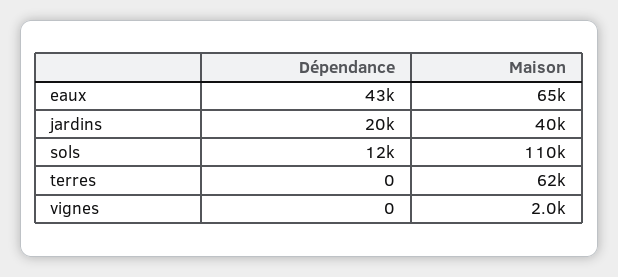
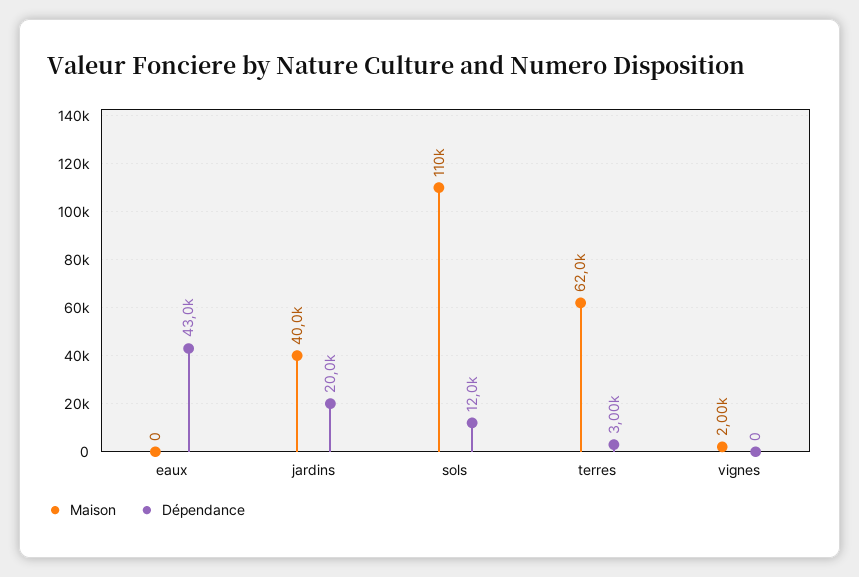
  {
    "Dépendance": {
      "eaux": 43000,
      "jardins": 20000,
      "sols": 12000,
-     "terres": 0,
+     "terres": 3000,
      "vignes": 0
    },
    "Maison": {
-     "eaux": 65000,
+     "eaux": 0,
      "jardins": 40000,
      "sols": 110000,
      "terres": 62000,
      "vignes": 2000
    }
  }

